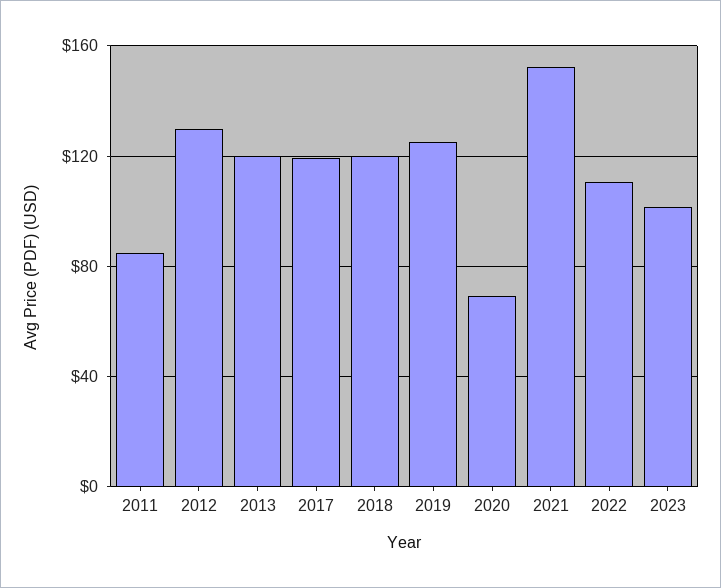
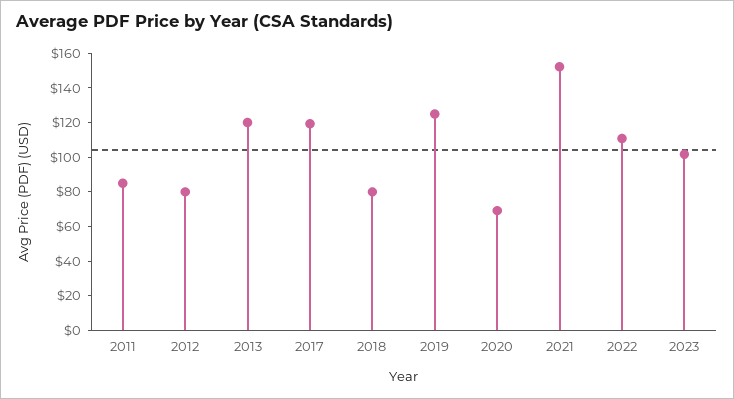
  {
    "2011": 85,
-   "2012": 130,
+   "2012": 80,
    "2013": 120,
    "2017": 120,
-   "2018": 120,
+   "2018": 80,
    "2019": 125,
    "2020": 70,
    "2021": 150,
    "2022": 110,
    "2023": 100
  }

